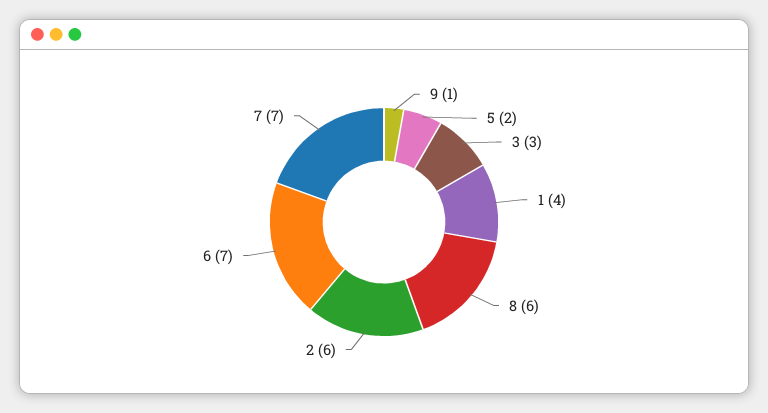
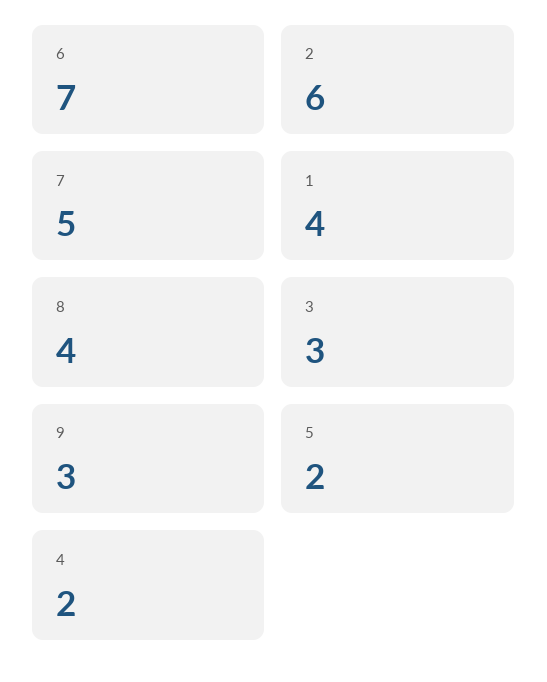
  {
-   "9": 1,
+   "9": 3,
    "5": 2,
    "3": 3,
    "1": 4,
-   "8": 6,
+   "8": 4,
    "2": 6,
    "6": 7,
-   "7": 7
+   "7": 5,
+   "4": 2
  }

